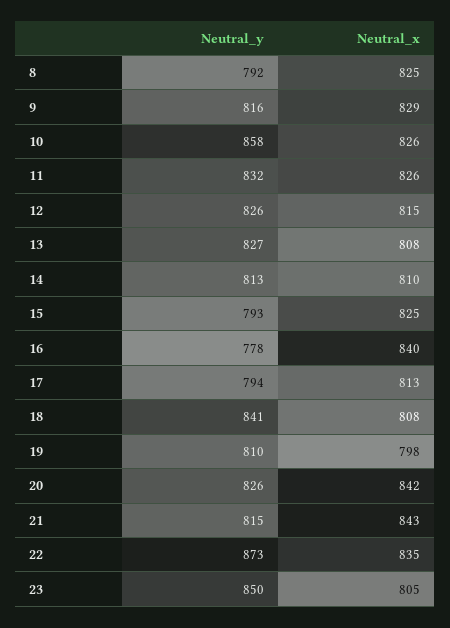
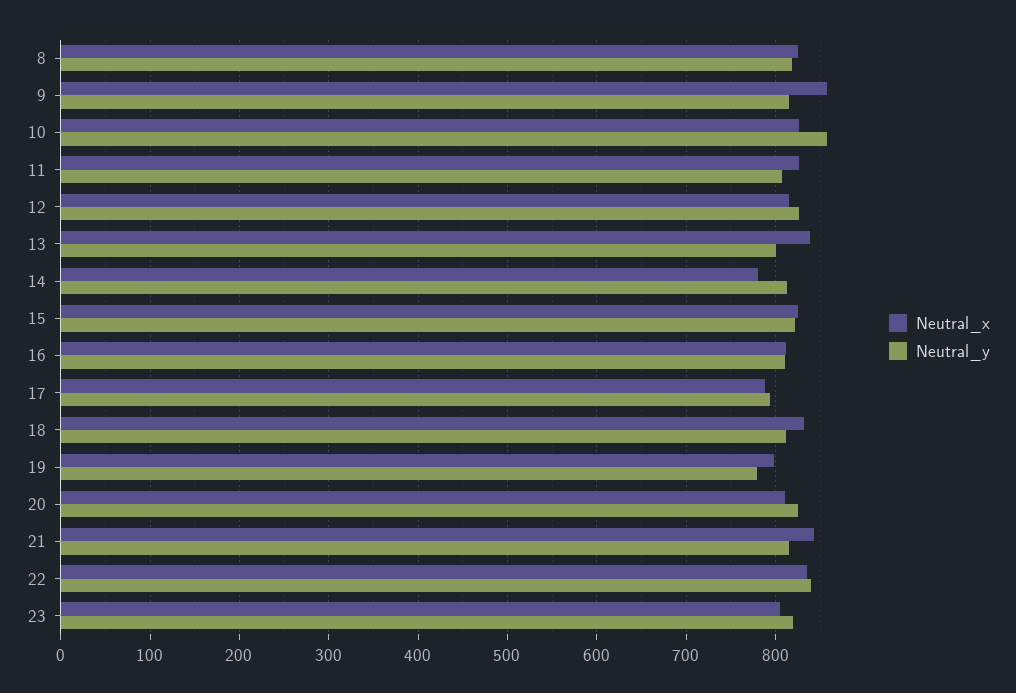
  {
    "Neutral_y": {
-     "8": 792,
+     "8": 820,
      "9": 816,
      "10": 858,
-     "11": 832,
+     "11": 810,
      "12": 826,
-     "13": 827,
+     "13": 800,
      "14": 813,
-     "15": 793,
+     "15": 820,
-     "16": 778,
+     "16": 810,
      "17": 794,
-     "18": 841,
+     "18": 810,
-     "19": 810,
+     "19": 780,
      "20": 826,
      "21": 815,
-     "22": 873,
+     "22": 840,
-     "23": 850
+     "23": 820
    },
    "Neutral_x": {
      "8": 825,
-     "9": 829,
+     "9": 860,
      "10": 826,
      "11": 826,
      "12": 815,
-     "13": 808,
+     "13": 840,
-     "14": 810,
+     "14": 780,
      "15": 825,
-     "16": 840,
+     "16": 810,
-     "17": 813,
+     "17": 790,
-     "18": 808,
+     "18": 830,
      "19": 798,
-     "20": 842,
+     "20": 810,
      "21": 843,
      "22": 835,
      "23": 805
    }
  }

